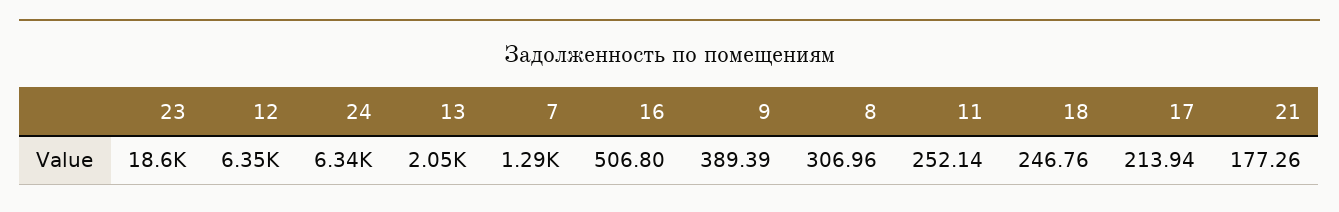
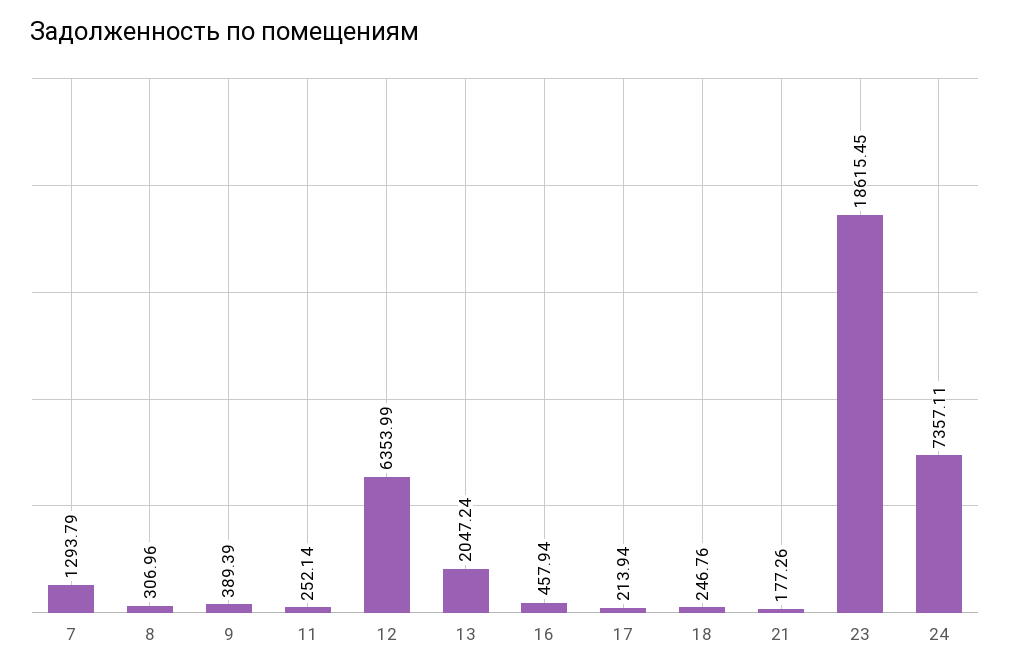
  {
    "23": 18615.45,
    "12": 6353.99,
-   "24": 6340,
+   "24": 7357.11,
    "13": 2047.24,
    "7": 1293.79,
-   "16": 506.8,
+   "16": 457.94,
    "9": 389.39,
    "8": 306.96,
    "11": 252.14,
    "18": 246.76,
    "17": 213.94,
    "21": 177.26
  }

